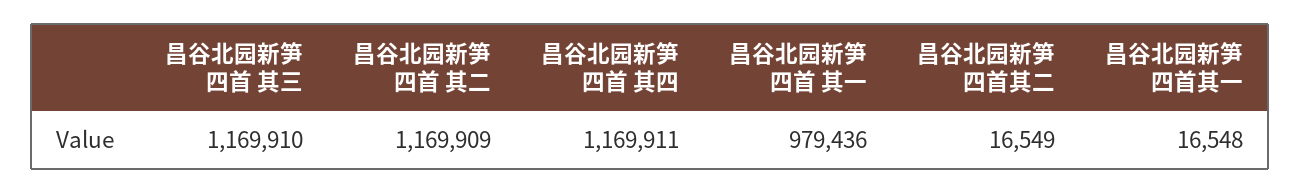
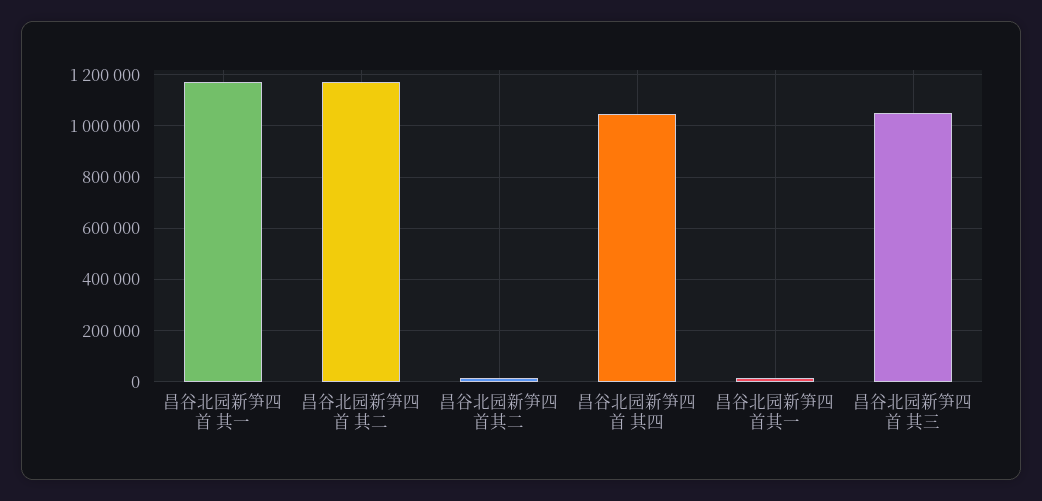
  {
-   "昌谷北园新笋四首 其三": 1169910,
+   "昌谷北园新笋四首 其三": 1050000,
    "昌谷北园新笋四首 其二": 1169909,
-   "昌谷北园新笋四首 其四": 1169911,
+   "昌谷北园新笋四首 其四": 1050000,
-   "昌谷北园新笋四首 其一": 979436,
+   "昌谷北园新笋四首 其一": 1175000,
    "昌谷北园新笋四首其二": 16549,
    "昌谷北园新笋四首其一": 16548
  }

